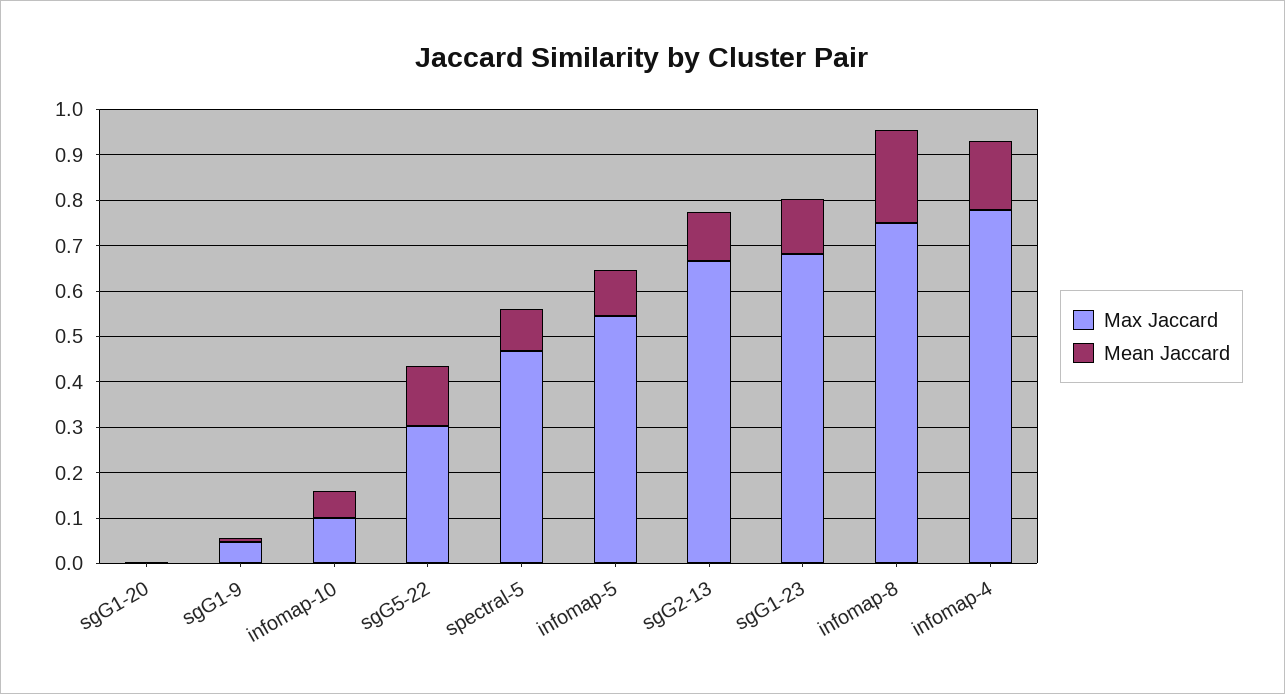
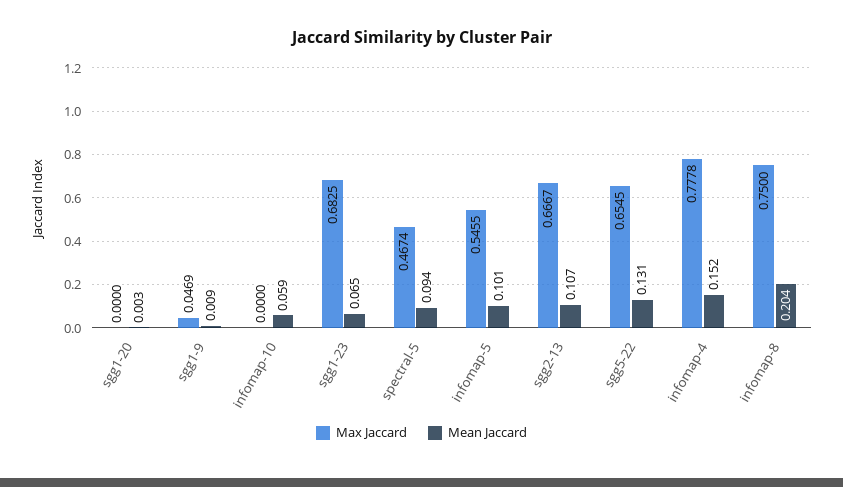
  {
    "Max Jaccard": {
      "sgG1-20": 0,
      "sgG1-9": 0.0469,
-     "infomap-10": 0.1,
+     "infomap-10": 0,
-     "sgG5-22": 0.3,
+     "sgG5-22": 0.6545,
      "spectral-5": 0.4674,
      "infomap-5": 0.5455,
      "sgG2-13": 0.6667,
      "sgG1-23": 0.6825,
      "infomap-8": 0.75,
      "infomap-4": 0.7778
    },
    "Mean Jaccard": {
      "sgG1-20": 0.003,
      "sgG1-9": 0.009,
      "infomap-10": 0.059,
      "sgG5-22": 0.131,
      "spectral-5": 0.094,
      "infomap-5": 0.101,
      "sgG2-13": 0.107,
-     "sgG1-23": 0.12,
+     "sgG1-23": 0.065,
      "infomap-8": 0.204,
      "infomap-4": 0.152
    }
  }

